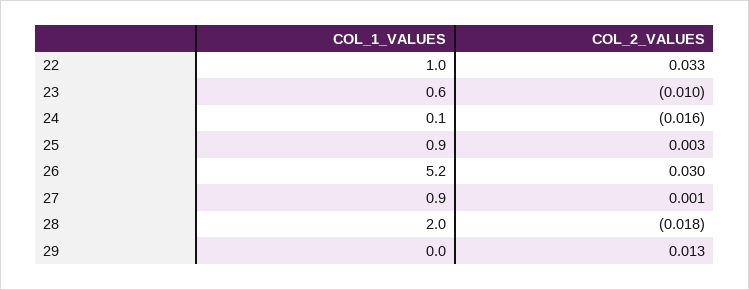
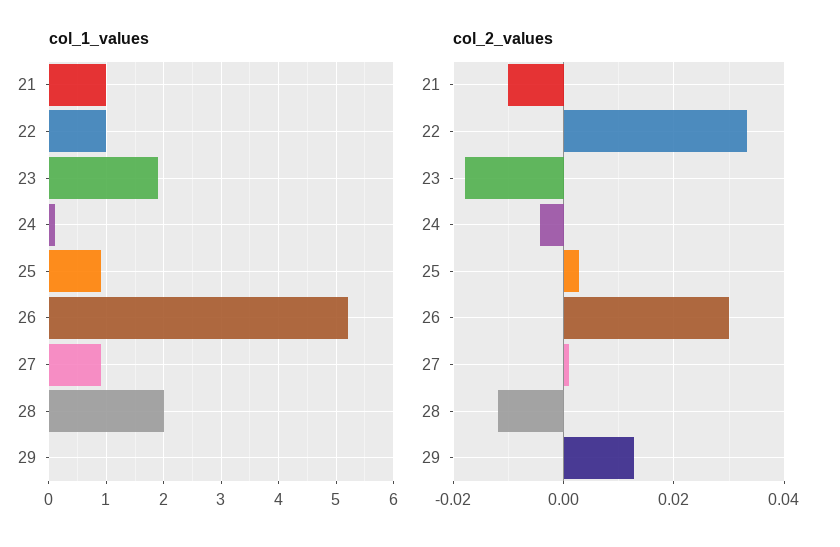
  {
    "COL_1_VALUES": {
      "22": 1,
-     "23": 0.6,
+     "23": 2,
      "24": 0.1,
      "25": 0.9,
      "26": 5.2,
      "27": 0.9,
      "28": 2,
-     "29": 0
+     "29": 0,
+     "21": 1
    },
    "COL_2_VALUES": {
      "22": 0.033,
-     "23": -0.01,
+     "23": -0.018,
-     "24": -0.016,
+     "24": -0.004,
      "25": 0.003,
      "26": 0.03,
      "27": 0.001,
-     "28": -0.018,
+     "28": -0.012,
-     "29": 0.013
+     "29": 0.013,
+     "21": -0.01
    }
  }

